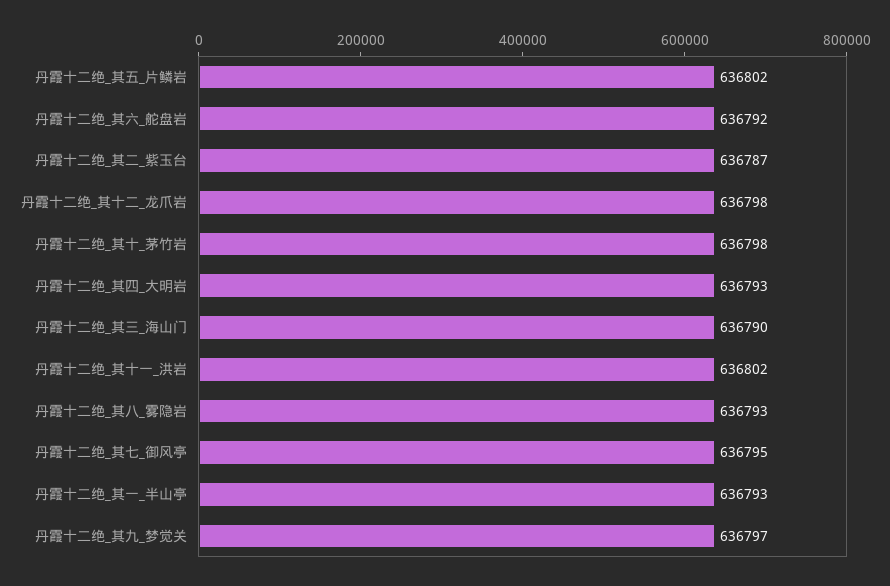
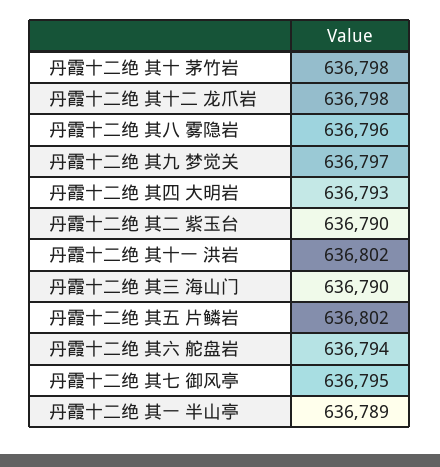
  {
    "丹霞十二绝_其五_片鳞岩": 636802,
-   "丹霞十二绝_其六_舵盘岩": 636792,
+   "丹霞十二绝_其六_舵盘岩": 636794,
-   "丹霞十二绝_其二_紫玉台": 636787,
+   "丹霞十二绝_其二_紫玉台": 636790,
    "丹霞十二绝_其十二_龙爪岩": 636798,
    "丹霞十二绝_其十_茅竹岩": 636798,
    "丹霞十二绝_其四_大明岩": 636793,
    "丹霞十二绝_其三_海山门": 636790,
    "丹霞十二绝_其十一_洪岩": 636802,
-   "丹霞十二绝_其八_雾隐岩": 636793,
+   "丹霞十二绝_其八_雾隐岩": 636796,
    "丹霞十二绝_其七_御风亭": 636795,
-   "丹霞十二绝_其一_半山亭": 636793,
+   "丹霞十二绝_其一_半山亭": 636789,
    "丹霞十二绝_其九_梦觉关": 636797
  }

